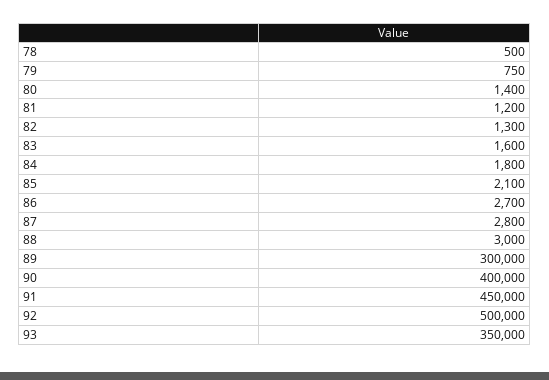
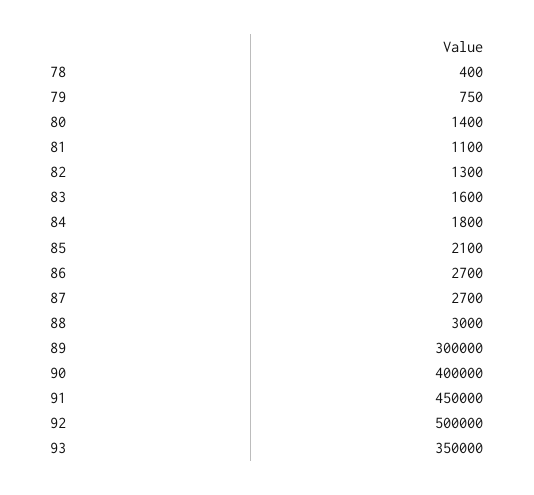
  {
-   "78": 500,
+   "78": 400,
    "79": 750,
    "80": 1400,
-   "81": 1200,
+   "81": 1100,
    "82": 1300,
    "83": 1600,
    "84": 1800,
    "85": 2100,
    "86": 2700,
-   "87": 2800,
+   "87": 2700,
    "88": 3000,
    "89": 300000,
    "90": 400000,
    "91": 450000,
    "92": 500000,
    "93": 350000
  }

